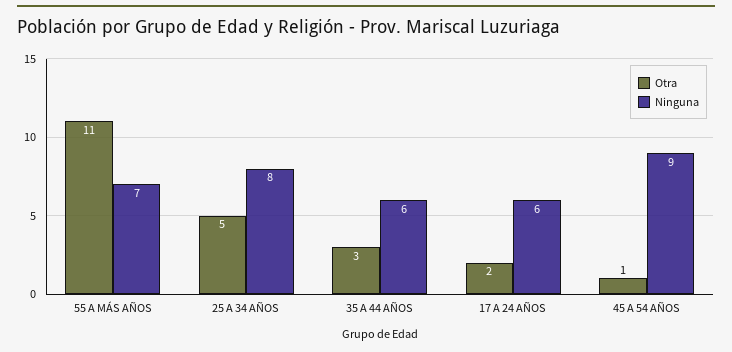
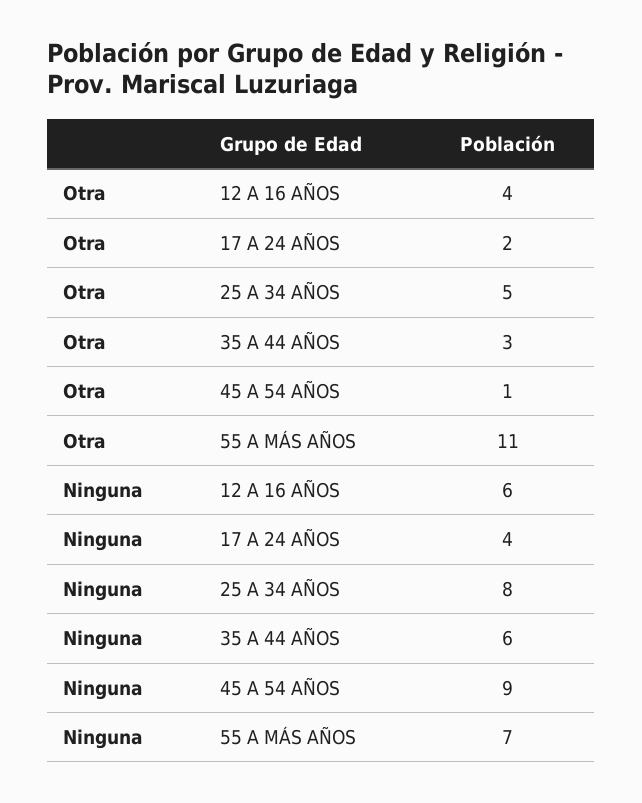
  {
    "Otra": {
      "55 A MÁS AÑOS": 11,
      "25 A 34 AÑOS": 5,
      "35 A 44 AÑOS": 3,
      "17 A 24 AÑOS": 2,
-     "45 A 54 AÑOS": 1
+     "45 A 54 AÑOS": 1,
+     "12 A 16 AÑOS": 4
    },
    "Ninguna": {
      "55 A MÁS AÑOS": 7,
      "25 A 34 AÑOS": 8,
      "35 A 44 AÑOS": 6,
-     "17 A 24 AÑOS": 6,
+     "17 A 24 AÑOS": 4,
-     "45 A 54 AÑOS": 9
+     "45 A 54 AÑOS": 9,
+     "12 A 16 AÑOS": 6
    }
  }

